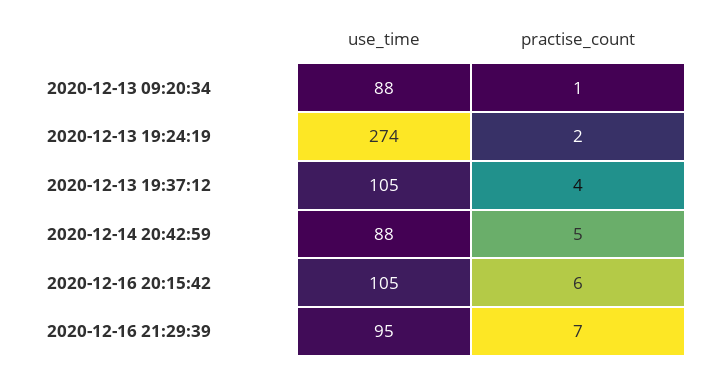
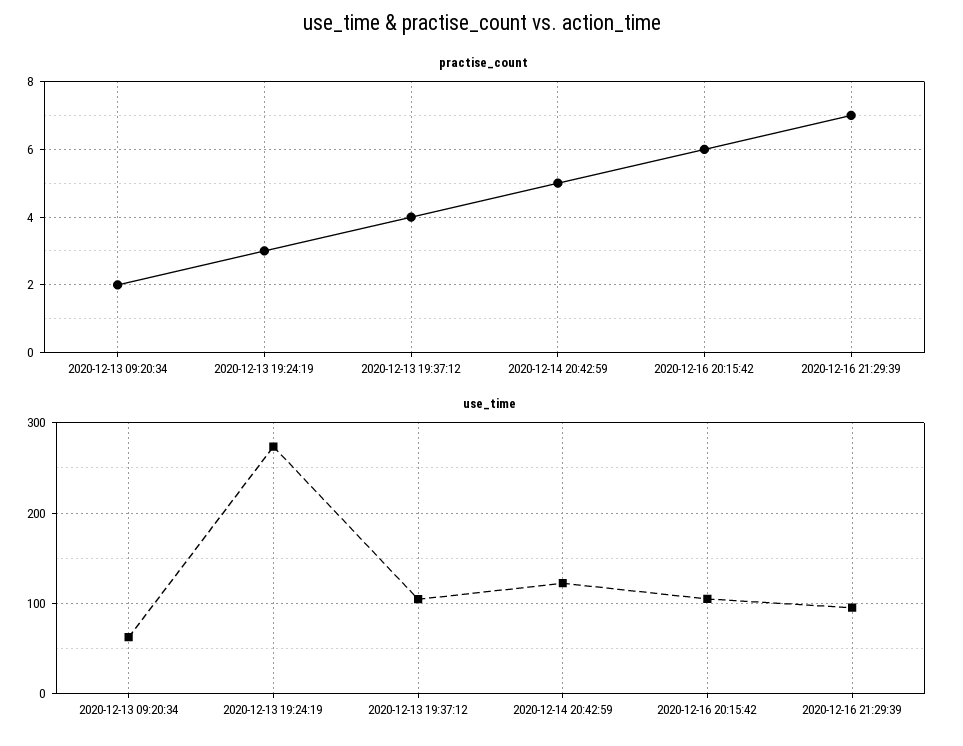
  {
    "use_time": {
-     "2020-12-13 09:20:34": 88,
+     "2020-12-13 09:20:34": 60,
      "2020-12-13 19:24:19": 274,
      "2020-12-13 19:37:12": 105,
-     "2020-12-14 20:42:59": 88,
+     "2020-12-14 20:42:59": 120,
      "2020-12-16 20:15:42": 105,
      "2020-12-16 21:29:39": 95
    },
    "practise_count": {
-     "2020-12-13 09:20:34": 1,
+     "2020-12-13 09:20:34": 2,
-     "2020-12-13 19:24:19": 2,
+     "2020-12-13 19:24:19": 3,
      "2020-12-13 19:37:12": 4,
      "2020-12-14 20:42:59": 5,
      "2020-12-16 20:15:42": 6,
      "2020-12-16 21:29:39": 7
    }
  }

